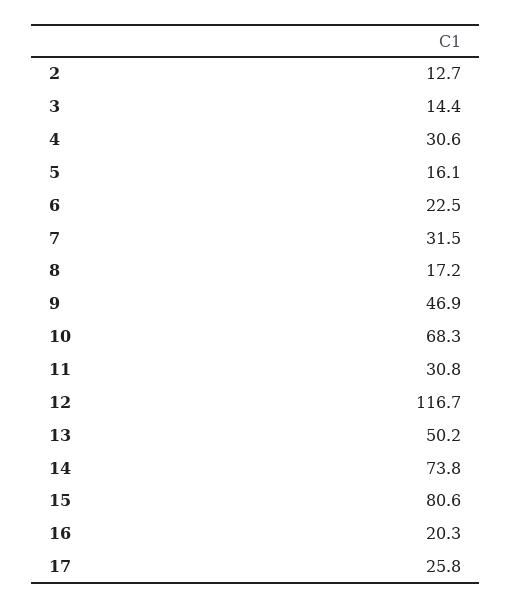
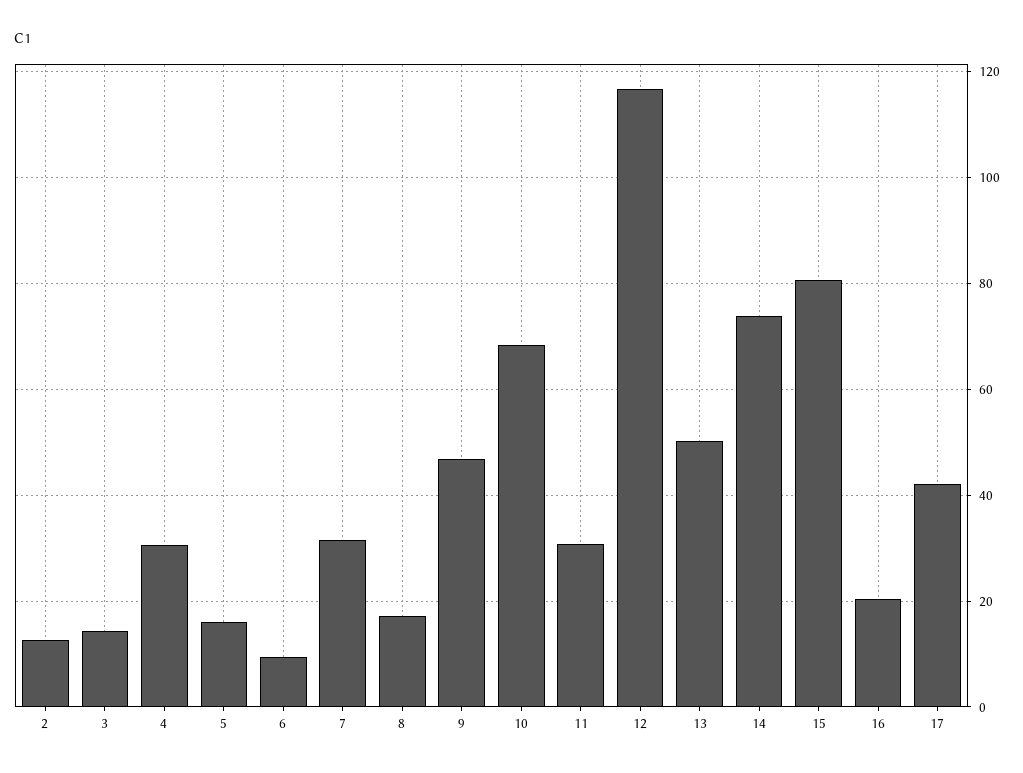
  {
    "2": 12.7,
    "3": 14.4,
    "4": 30.6,
    "5": 16.1,
-   "6": 22.5,
+   "6": 10,
    "7": 31.5,
    "8": 17.2,
    "9": 46.9,
    "10": 68.3,
    "11": 30.8,
    "12": 116.7,
    "13": 50.2,
    "14": 73.8,
    "15": 80.6,
    "16": 20.3,
-   "17": 25.8
+   "17": 42
  }

